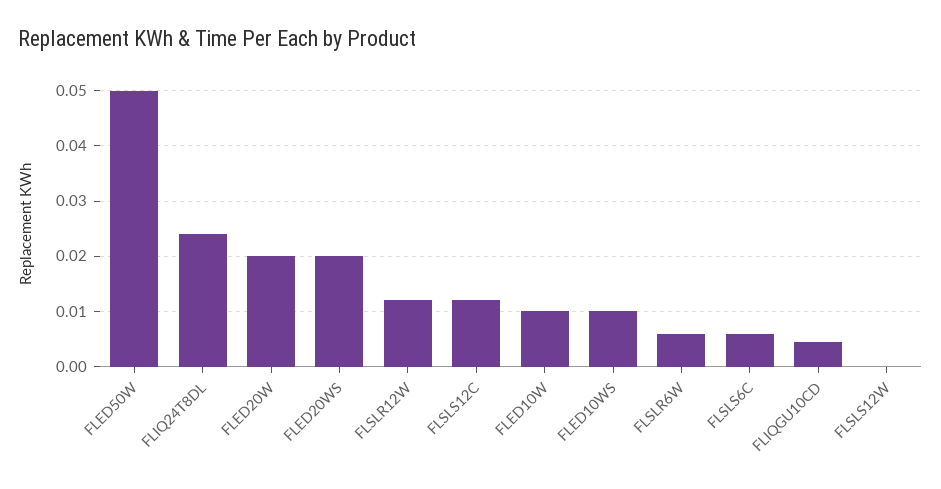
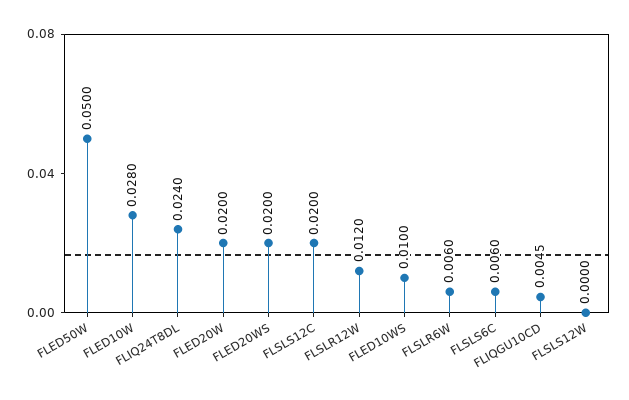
  {
    "FLED50W": 0.05,
    "FLIQ24T8DL": 0.024,
    "FLED20W": 0.02,
    "FLED20WS": 0.02,
    "FLSLR12W": 0.012,
-   "FLSLS12C": 0.012,
+   "FLSLS12C": 0.02,
-   "FLED10W": 0.01,
+   "FLED10W": 0.028,
    "FLED10WS": 0.01,
    "FLSLR6W": 0.006,
    "FLSLS6C": 0.006,
    "FLIQGU10CD": 0.0045,
    "FLSLS12W": 0
  }

